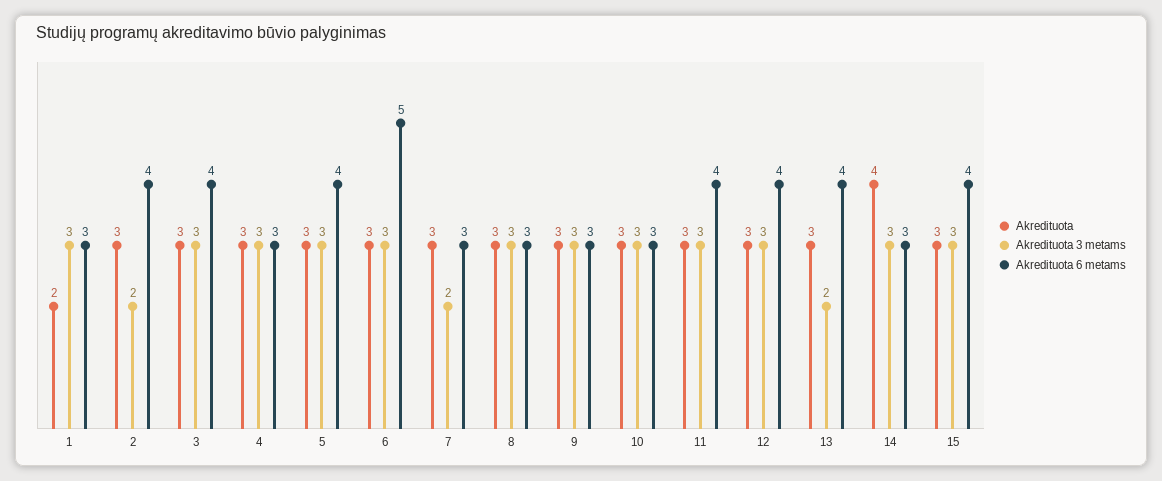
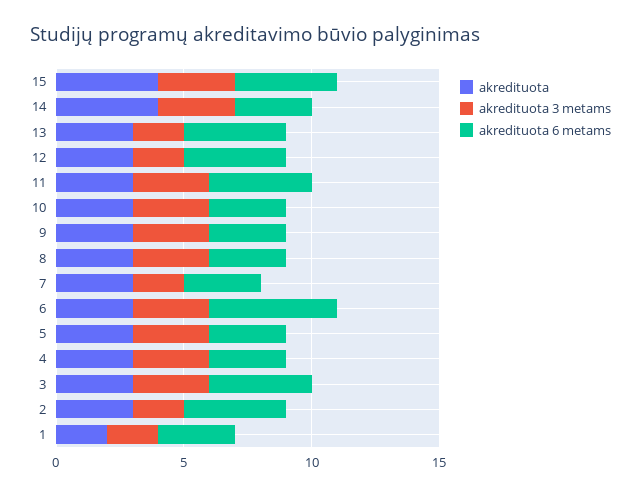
  {
    "Akredituota": {
      "1": 2,
      "2": 3,
      "3": 3,
      "4": 3,
      "5": 3,
      "6": 3,
      "7": 3,
      "8": 3,
      "9": 3,
      "10": 3,
      "11": 3,
      "12": 3,
      "13": 3,
      "14": 4,
-     "15": 3
+     "15": 4
    },
    "Akredituota 3 metams": {
-     "1": 3,
+     "1": 2,
      "2": 2,
      "3": 3,
      "4": 3,
      "5": 3,
      "6": 3,
      "7": 2,
      "8": 3,
      "9": 3,
      "10": 3,
      "11": 3,
-     "12": 3,
+     "12": 2,
      "13": 2,
      "14": 3,
      "15": 3
    },
    "Akredituota 6 metams": {
      "1": 3,
      "2": 4,
      "3": 4,
      "4": 3,
-     "5": 4,
+     "5": 3,
      "6": 5,
      "7": 3,
      "8": 3,
      "9": 3,
      "10": 3,
      "11": 4,
      "12": 4,
      "13": 4,
      "14": 3,
      "15": 4
    }
  }

